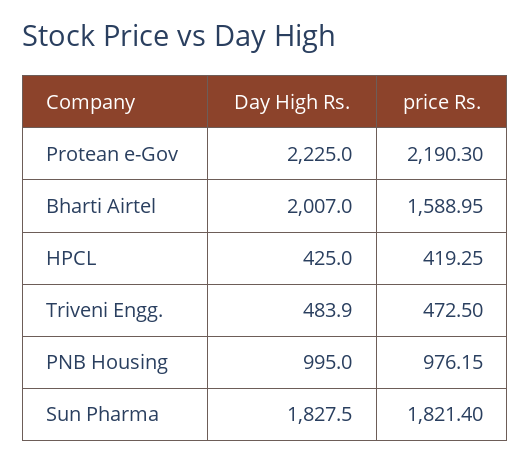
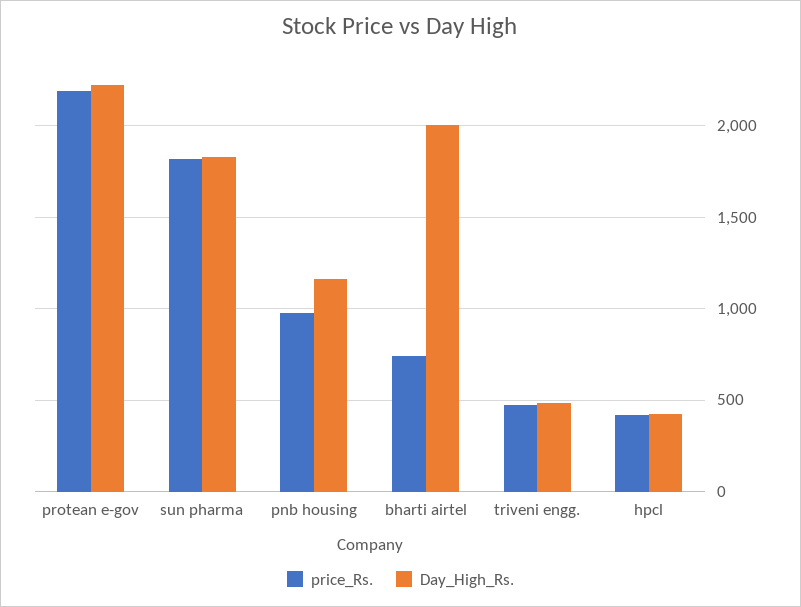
  {
    "Day High Rs.": {
      "Protean e-Gov": 2225,
      "Bharti Airtel": 2007,
      "HPCL": 425,
      "Triveni Engg.": 483.9,
-     "PNB Housing": 995,
+     "PNB Housing": 1150,
      "Sun Pharma": 1827.5
    },
    "price Rs.": {
      "Protean e-Gov": 2190.3,
-     "Bharti Airtel": 1588.95,
+     "Bharti Airtel": 750,
      "HPCL": 419.25,
      "Triveni Engg.": 472.5,
      "PNB Housing": 976.15,
      "Sun Pharma": 1821.4
    }
  }

